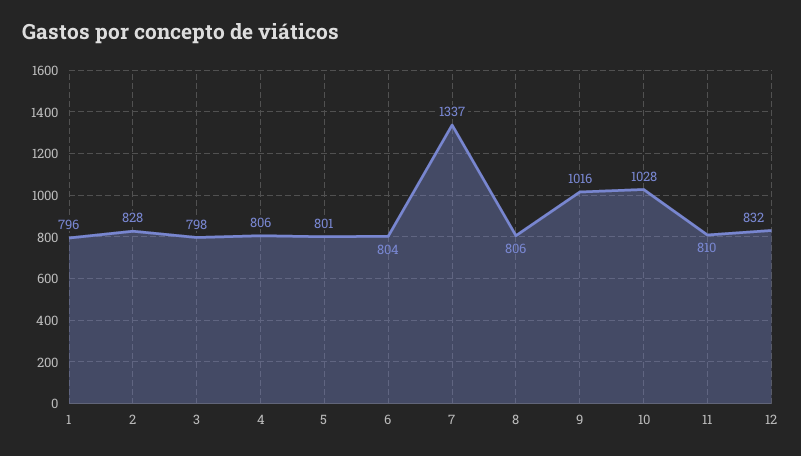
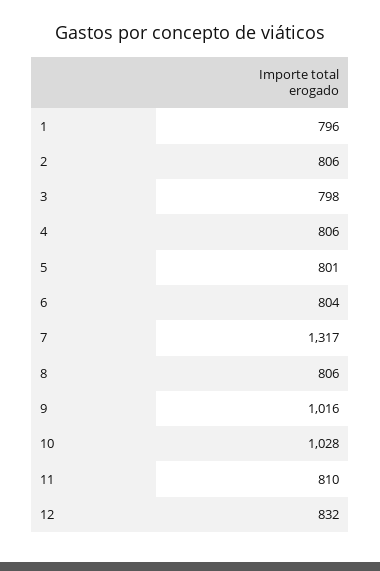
  {
    "1": 796,
-   "2": 828,
+   "2": 806,
    "3": 798,
    "4": 806,
    "5": 801,
    "6": 804,
-   "7": 1337,
+   "7": 1317,
    "8": 806,
    "9": 1016,
    "10": 1028,
    "11": 810,
    "12": 832
  }

